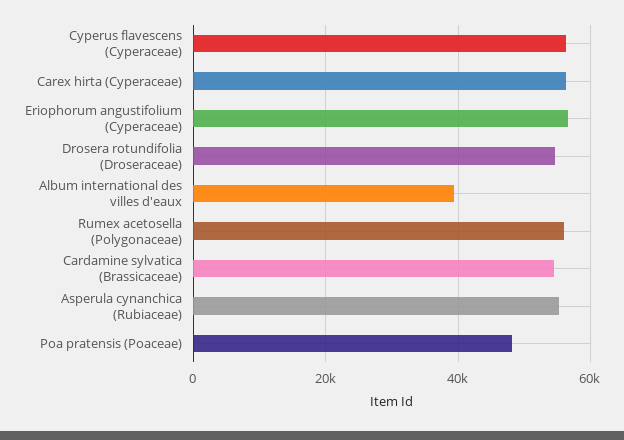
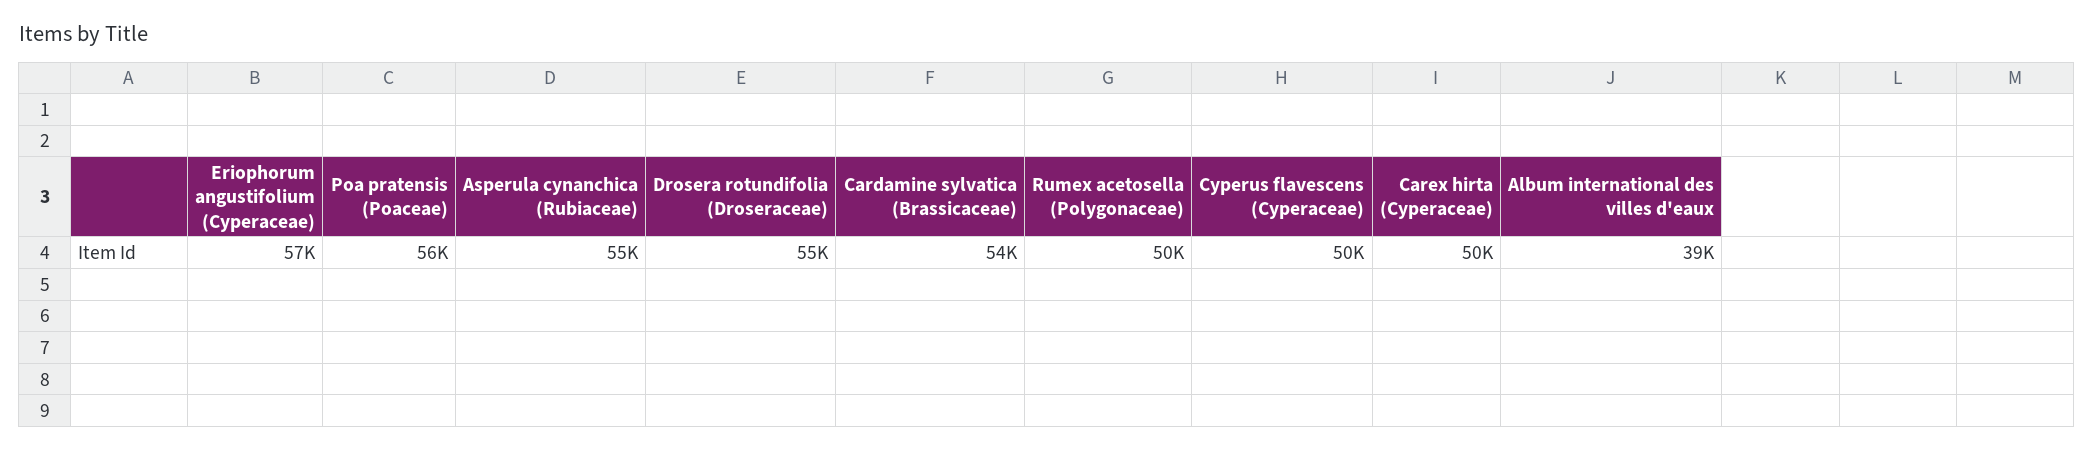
  {
-   "Cyperus flavescens (Cyperaceae)": 56000,
+   "Cyperus flavescens (Cyperaceae)": 50000,
-   "Carex hirta (Cyperaceae)": 56000,
+   "Carex hirta (Cyperaceae)": 50000,
    "Eriophorum angustifolium (Cyperaceae)": 57000,
    "Drosera rotundifolia (Droseraceae)": 55000,
    "Album international des villes d'eaux": 39000,
-   "Rumex acetosella (Polygonaceae)": 56000,
+   "Rumex acetosella (Polygonaceae)": 50000,
    "Cardamine sylvatica (Brassicaceae)": 54000,
    "Asperula cynanchica (Rubiaceae)": 55000,
-   "Poa pratensis (Poaceae)": 48000
+   "Poa pratensis (Poaceae)": 56000
  }

